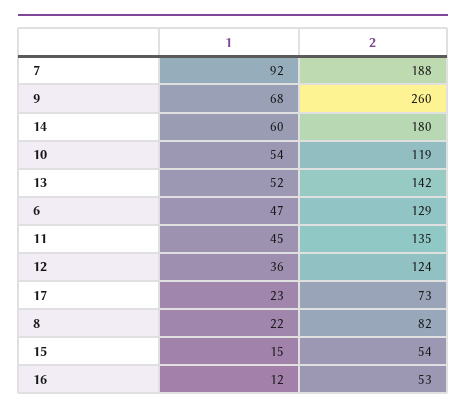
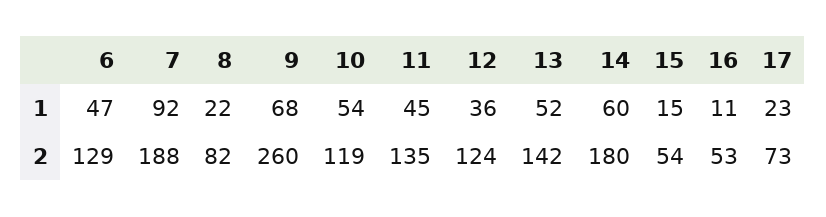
  {
    "1": {
      "7": 92,
      "9": 68,
      "14": 60,
      "10": 54,
      "13": 52,
      "6": 47,
      "11": 45,
      "12": 36,
      "17": 23,
      "8": 22,
      "15": 15,
-     "16": 12
+     "16": 11
    },
    "2": {
      "7": 188,
      "9": 260,
      "14": 180,
      "10": 119,
      "13": 142,
      "6": 129,
      "11": 135,
      "12": 124,
      "17": 73,
      "8": 82,
      "15": 54,
      "16": 53
    }
  }

